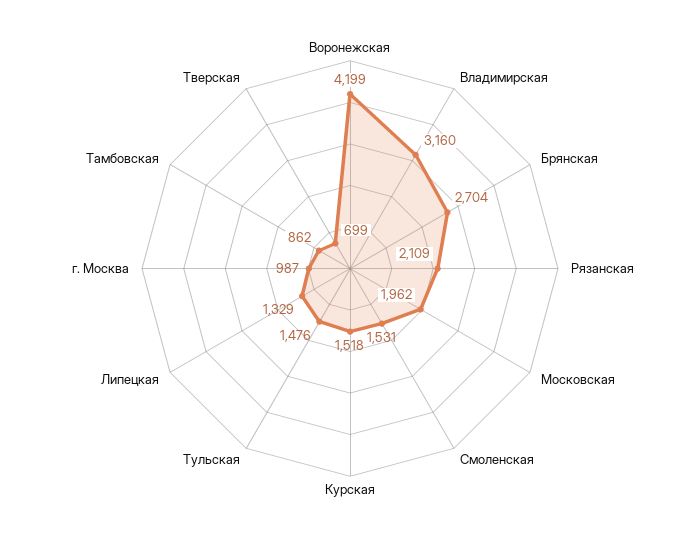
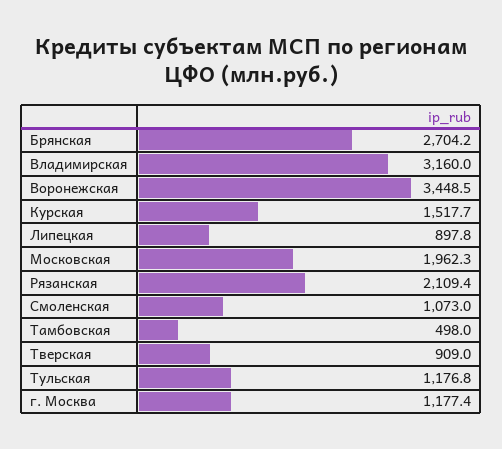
  {
-   "Воронежская": 4199,
+   "Воронежская": 3448.5,
    "Владимирская": 3160,
    "Брянская": 2704.2,
    "Рязанская": 2109.4,
    "Московская": 1962.3,
-   "Смоленская": 1531,
+   "Смоленская": 1073,
    "Курская": 1517.7,
-   "Тульская": 1476,
+   "Тульская": 1176.8,
-   "Липецкая": 1329,
+   "Липецкая": 897.8,
-   "г. Москва": 987,
+   "г. Москва": 1177.4,
-   "Тамбовская": 862,
+   "Тамбовская": 498,
-   "Тверская": 699
+   "Тверская": 909
  }

